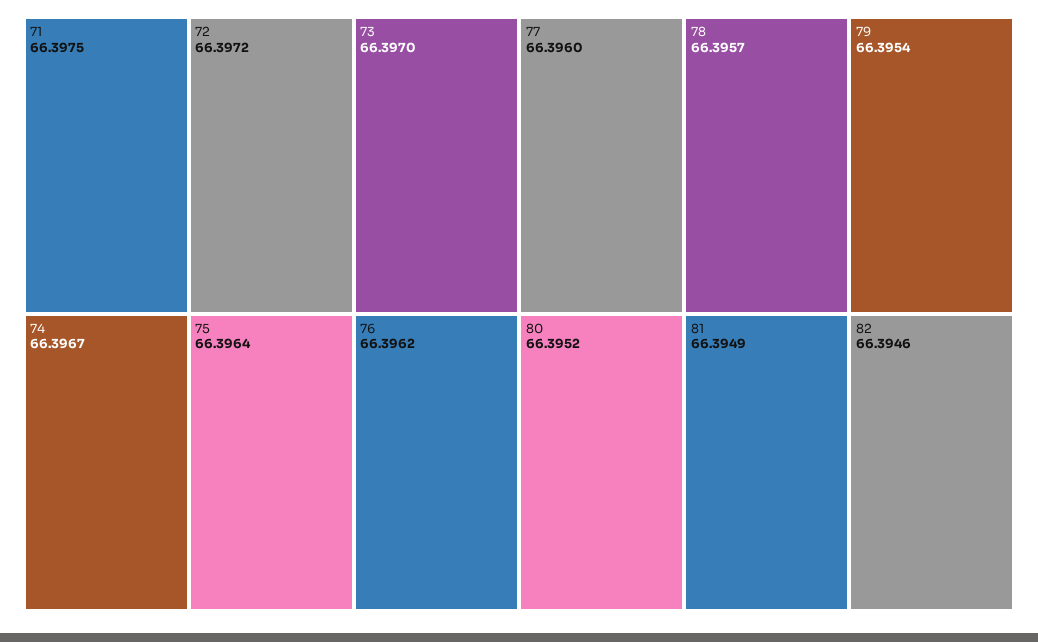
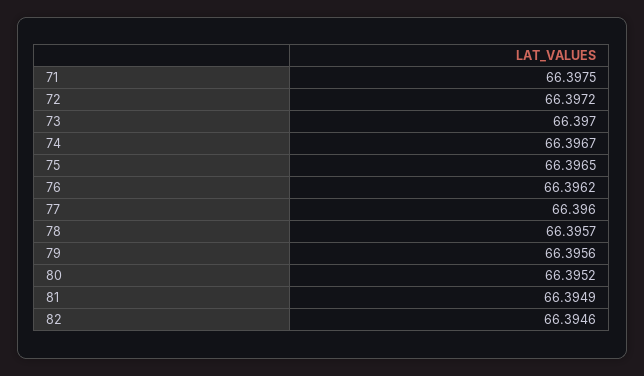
  {
    "71": 66.3975,
    "72": 66.3972,
    "73": 66.397,
    "74": 66.3967,
-   "75": 66.3964,
+   "75": 66.3965,
    "76": 66.3962,
    "77": 66.396,
    "78": 66.3957,
-   "79": 66.3954,
+   "79": 66.3956,
    "80": 66.3952,
    "81": 66.3949,
    "82": 66.3946
  }

